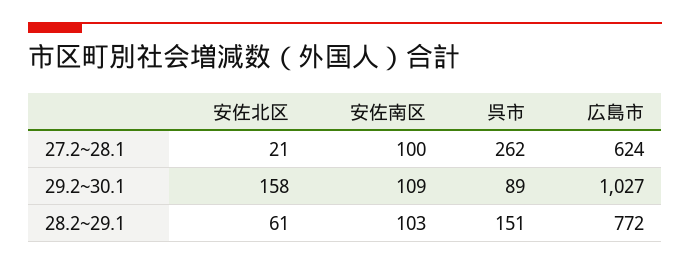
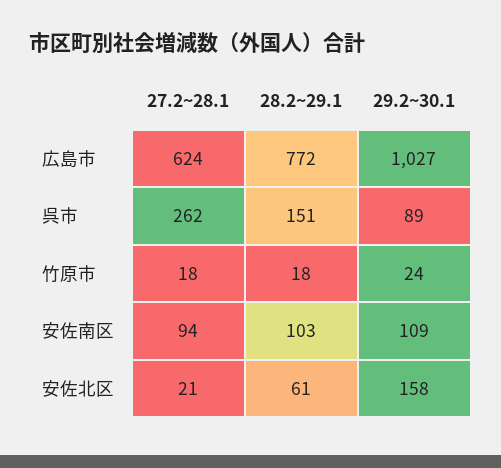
  {
    "安佐北区": {
      "27.2~28.1": 21,
      "29.2~30.1": 158,
      "28.2~29.1": 61
    },
    "安佐南区": {
-     "27.2~28.1": 100,
+     "27.2~28.1": 94,
      "29.2~30.1": 109,
      "28.2~29.1": 103
    },
    "呉市": {
      "27.2~28.1": 262,
      "29.2~30.1": 89,
      "28.2~29.1": 151
    },
    "広島市": {
      "27.2~28.1": 624,
      "29.2~30.1": 1027,
      "28.2~29.1": 772
-   }
+   },
+   "竹原市": {
+     "27.2~28.1": 18,
+     "28.2~29.1": 18,
+     "29.2~30.1": 24
+   }
  }

